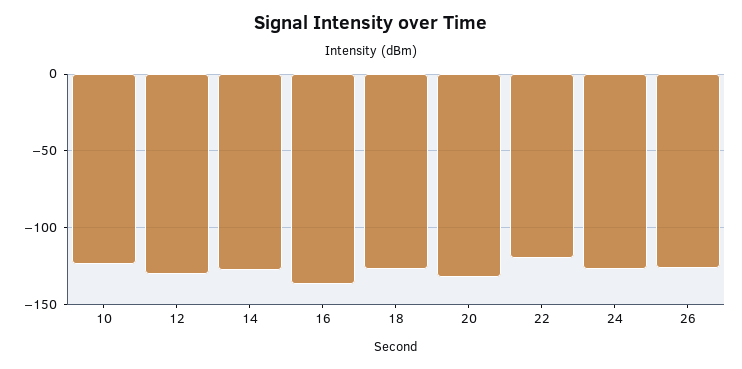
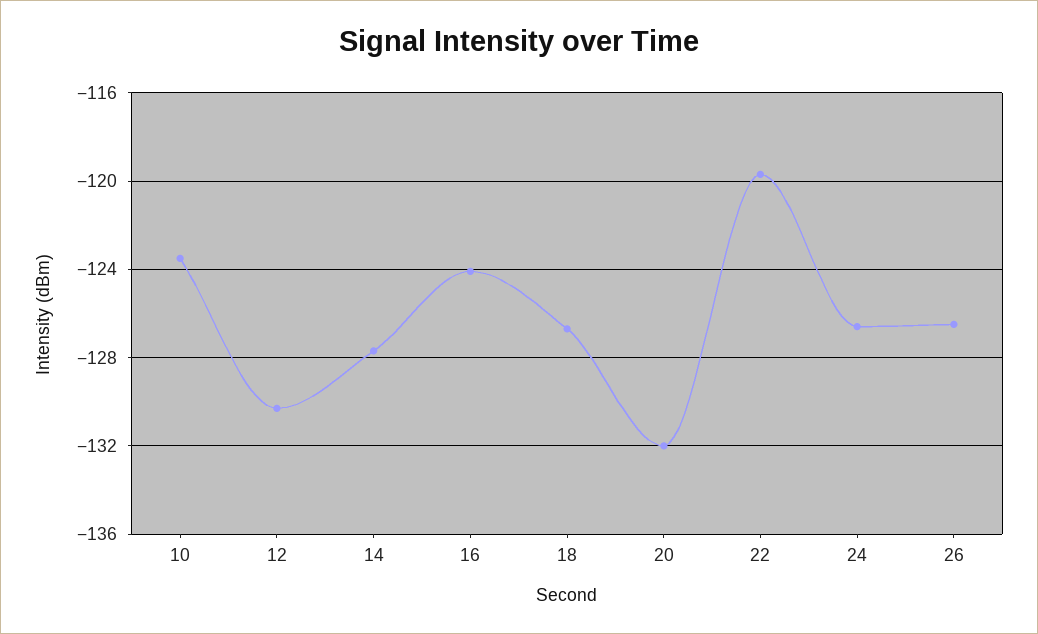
  {
    "10": -123.5,
    "12": -130.5,
    "14": -127.5,
-   "16": -135,
+   "16": -124,
    "18": -126.5,
    "20": -132,
    "22": -119.5,
    "24": -126.5,
    "26": -126.5
  }

